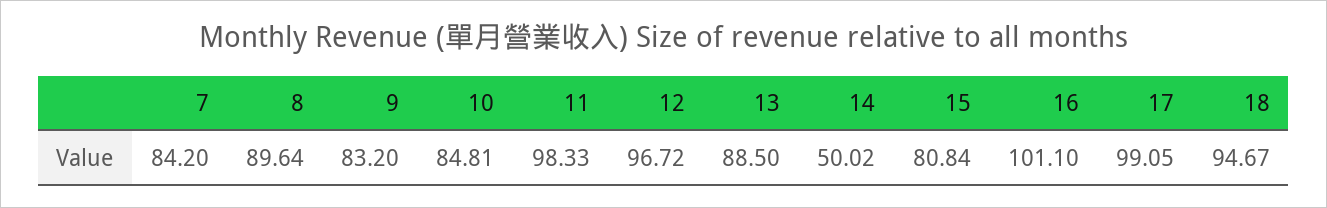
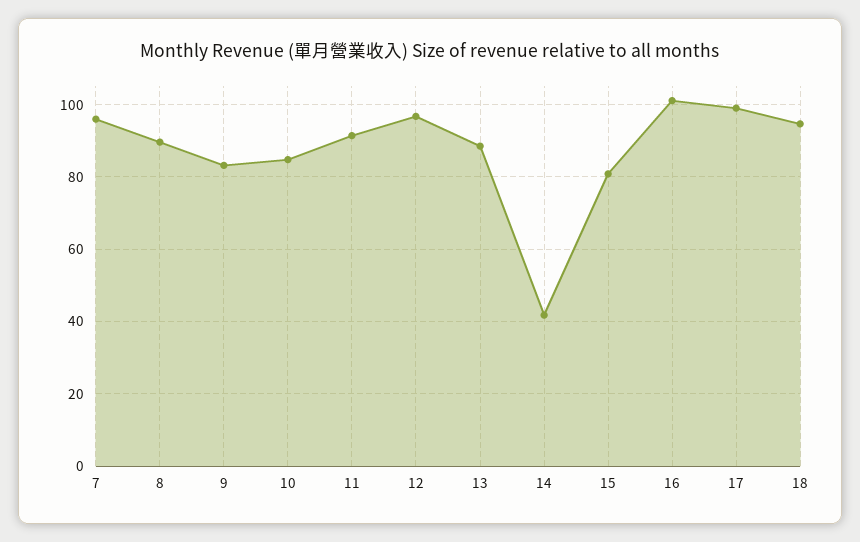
  {
-   "7": 84.2,
+   "7": 96,
    "8": 89.64,
    "9": 83.2,
    "10": 84.81,
-   "11": 98.33,
+   "11": 92,
    "12": 96.72,
    "13": 88.5,
-   "14": 50.02,
+   "14": 42,
    "15": 80.84,
    "16": 101.1,
    "17": 99.05,
    "18": 94.67
  }

